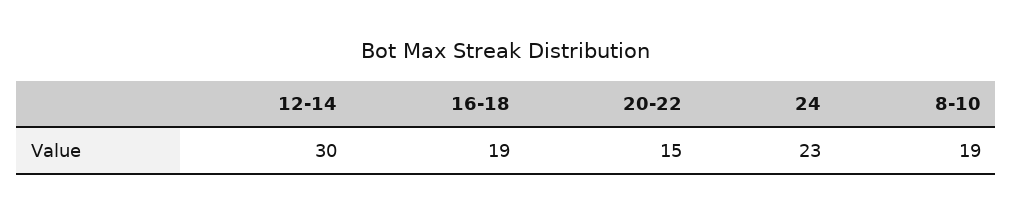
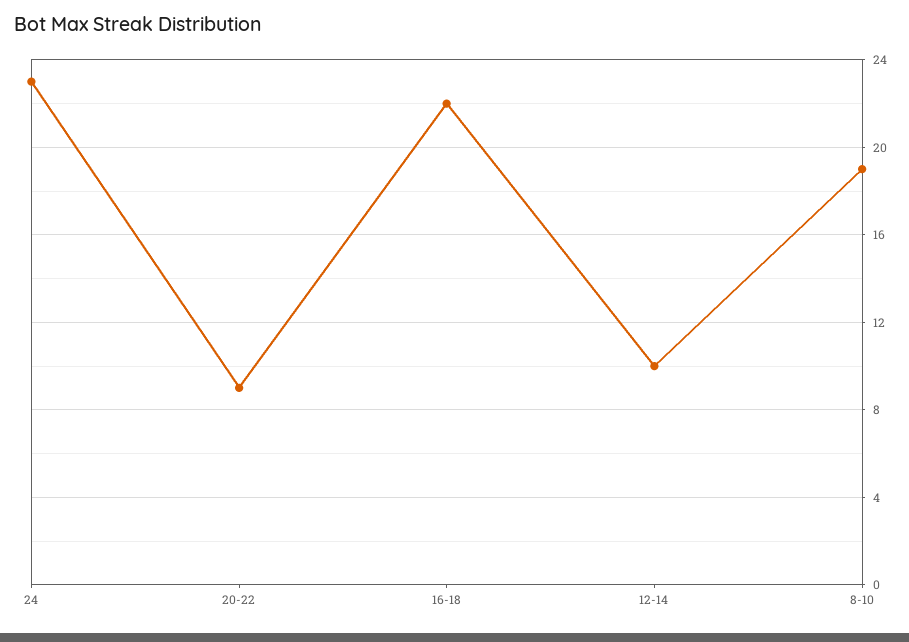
  {
-   "12-14": 30,
+   "12-14": 10,
-   "16-18": 19,
+   "16-18": 22,
-   "20-22": 15,
+   "20-22": 9,
    "24": 23,
    "8-10": 19
  }

